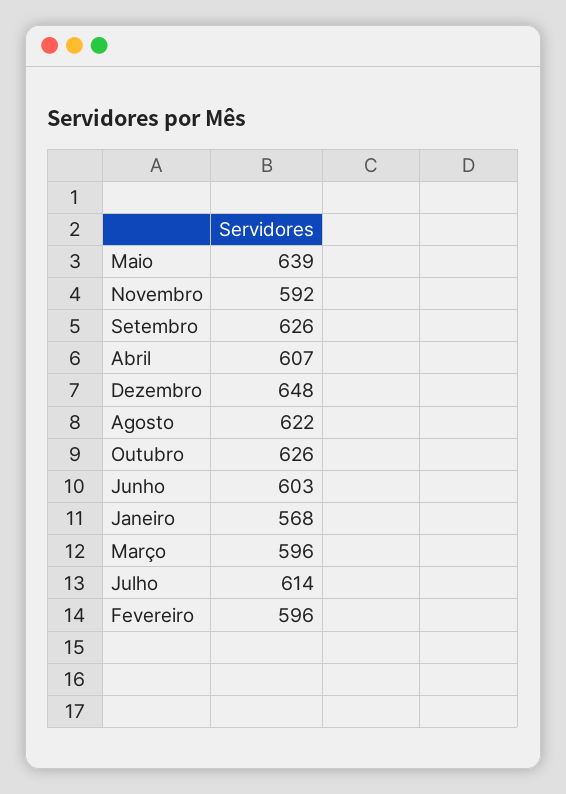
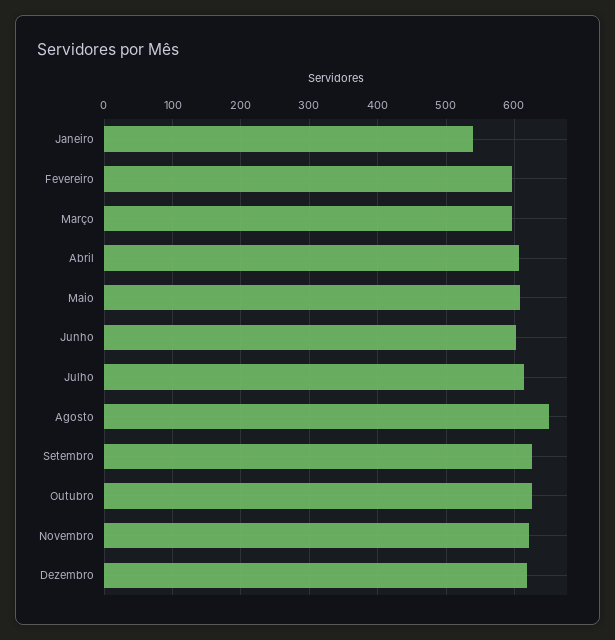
  {
-   "Maio": 639,
+   "Maio": 610,
-   "Novembro": 592,
+   "Novembro": 620,
    "Setembro": 626,
    "Abril": 607,
-   "Dezembro": 648,
+   "Dezembro": 620,
-   "Agosto": 622,
+   "Agosto": 650,
    "Outubro": 626,
    "Junho": 603,
-   "Janeiro": 568,
+   "Janeiro": 540,
    "Março": 596,
    "Julho": 614,
    "Fevereiro": 596
  }

